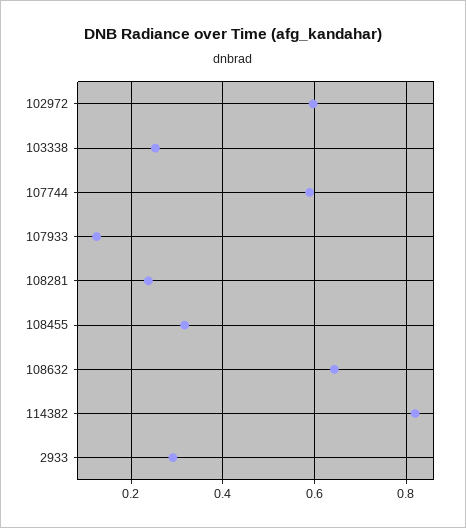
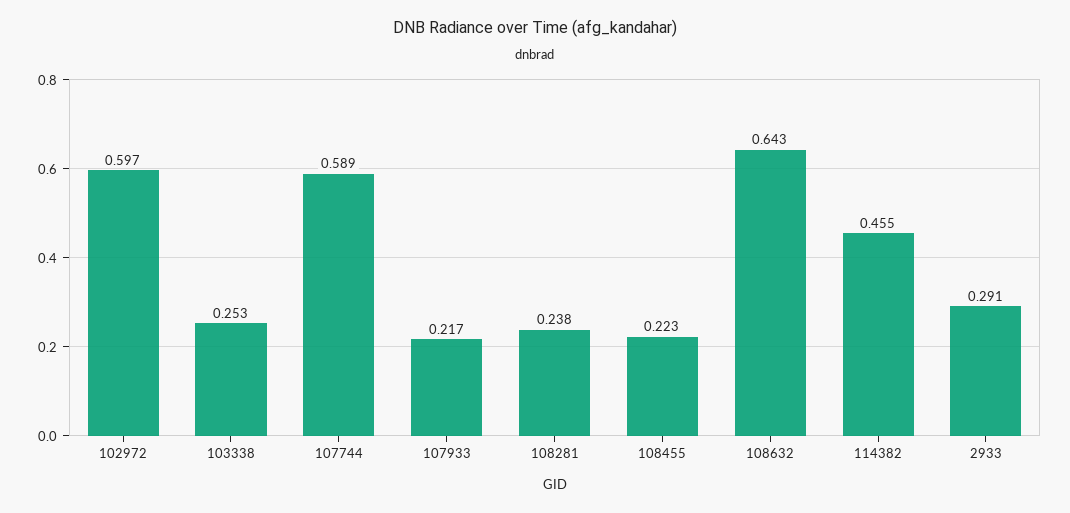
  {
    "102972": 0.597,
    "103338": 0.253,
    "107744": 0.589,
-   "107933": 0.12,
+   "107933": 0.217,
    "108281": 0.238,
-   "108455": 0.32,
+   "108455": 0.223,
    "108632": 0.643,
-   "114382": 0.82,
+   "114382": 0.455,
    "2933": 0.291
  }

